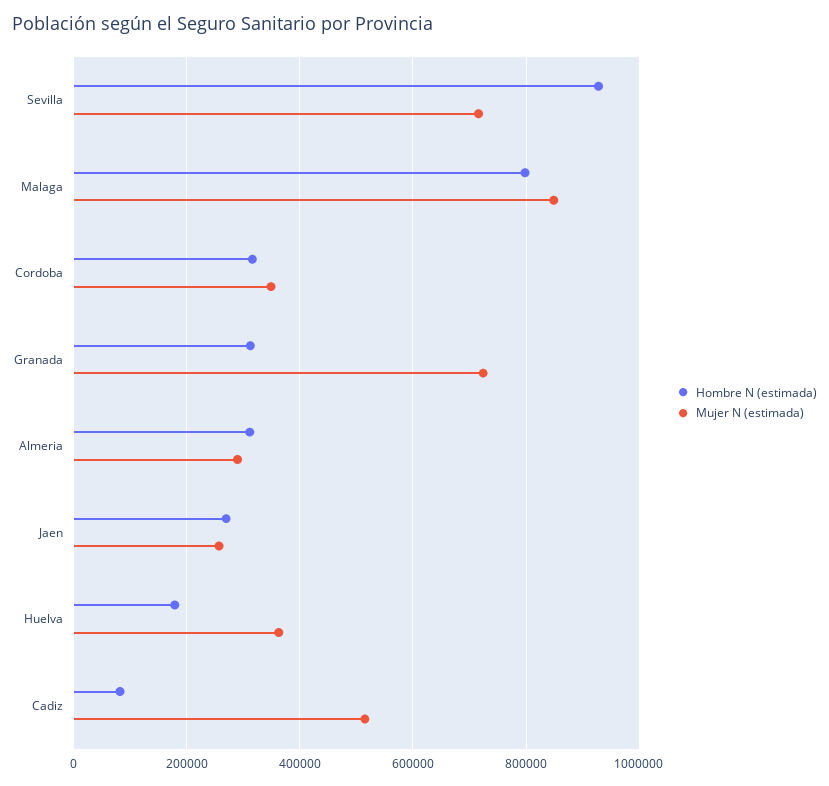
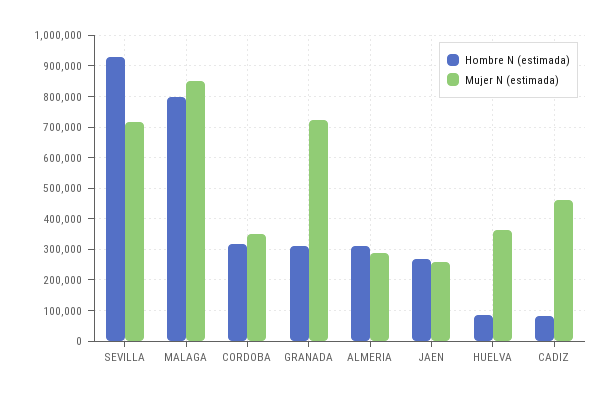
  {
    "Hombre N (estimada)": {
      "Sevilla": 920000,
      "Malaga": 800000,
      "Cordoba": 320000,
      "Granada": 320000,
      "Almeria": 320000,
      "Jaen": 260000,
-     "Huelva": 180000,
+     "Huelva": 80000,
      "Cadiz": 80000
    },
    "Mujer N (estimada)": {
      "Sevilla": 720000,
      "Malaga": 840000,
      "Cordoba": 340000,
      "Granada": 720000,
      "Almeria": 280000,
      "Jaen": 260000,
      "Huelva": 360000,
-     "Cadiz": 520000
+     "Cadiz": 460000
    }
  }

